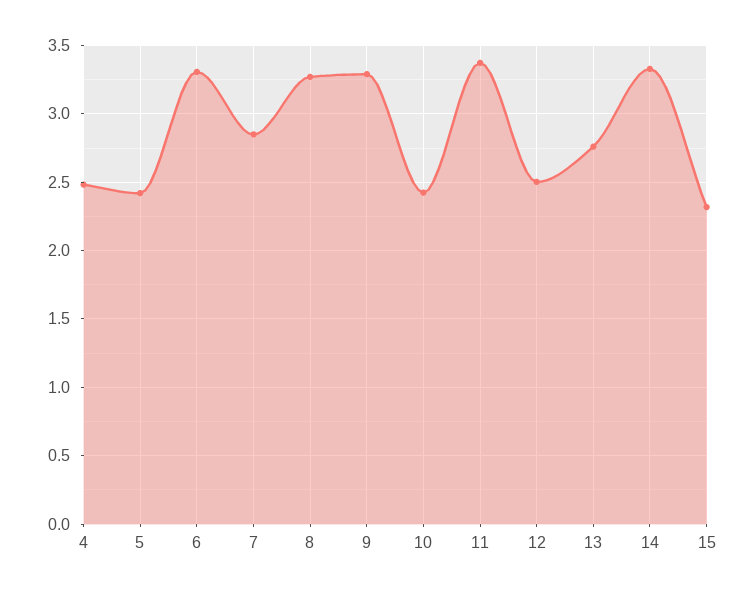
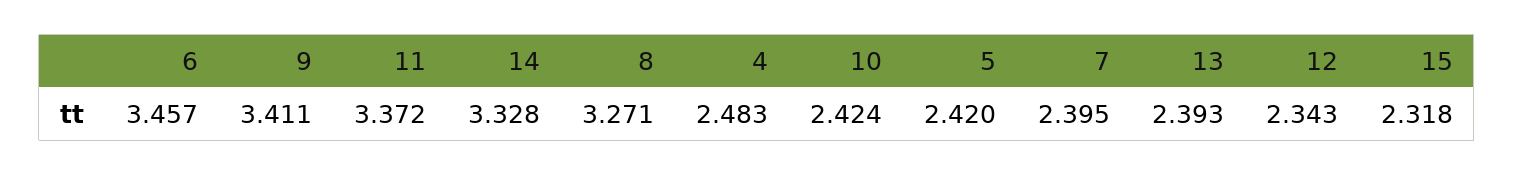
  {
    "4": 2.483,
    "5": 2.42,
-   "6": 3.3,
+   "6": 3.457,
-   "7": 2.85,
+   "7": 2.395,
    "8": 3.271,
-   "9": 3.3,
+   "9": 3.411,
    "10": 2.424,
    "11": 3.372,
-   "12": 2.5,
+   "12": 2.343,
-   "13": 2.75,
+   "13": 2.393,
    "14": 3.328,
    "15": 2.318
  }

